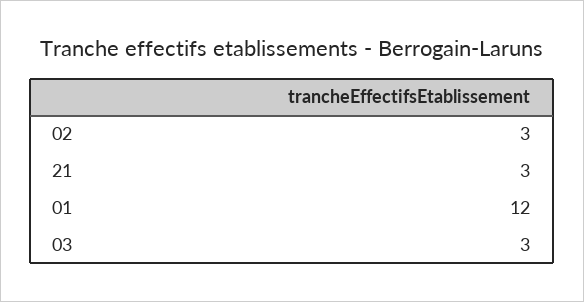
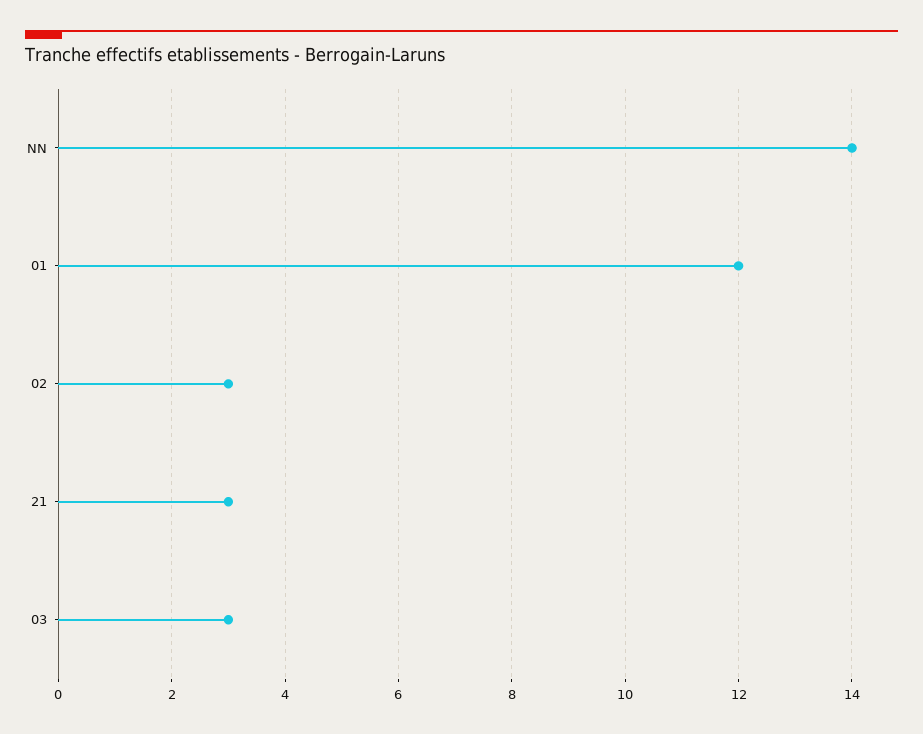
  {
    "02": 3,
    "21": 3,
    "01": 12,
-   "03": 3
+   "03": 3,
+   "NN": 14
  }

